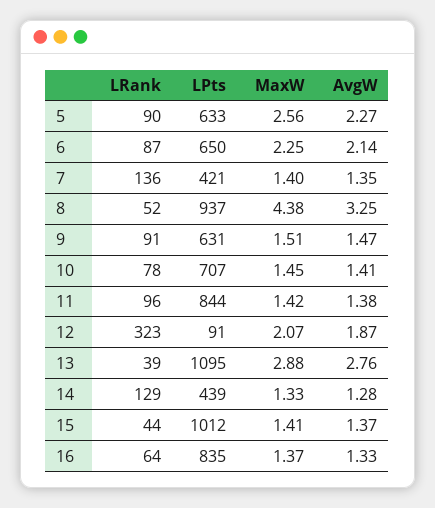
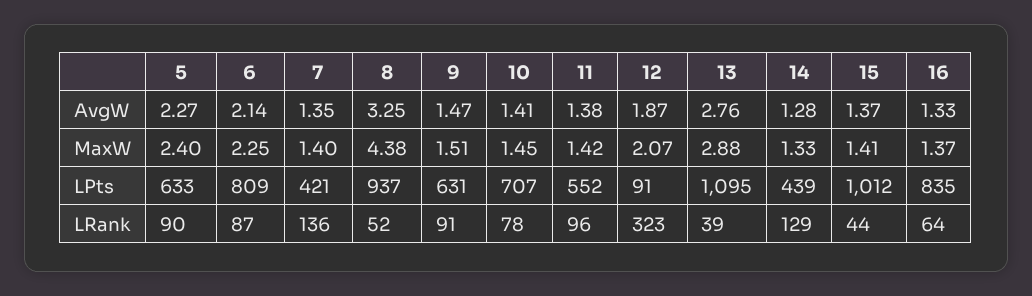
  {
    "LRank": {
      "5": 90,
      "6": 87,
      "7": 136,
      "8": 52,
      "9": 91,
      "10": 78,
      "11": 96,
      "12": 323,
      "13": 39,
      "14": 129,
      "15": 44,
      "16": 64
    },
    "LPts": {
      "5": 633,
-     "6": 650,
+     "6": 809,
      "7": 421,
      "8": 937,
      "9": 631,
      "10": 707,
-     "11": 844,
+     "11": 552,
      "12": 91,
      "13": 1095,
      "14": 439,
      "15": 1012,
      "16": 835
    },
    "MaxW": {
-     "5": 2.56,
+     "5": 2.4,
      "6": 2.25,
      "7": 1.4,
      "8": 4.38,
      "9": 1.51,
      "10": 1.45,
      "11": 1.42,
      "12": 2.07,
      "13": 2.88,
      "14": 1.33,
      "15": 1.41,
      "16": 1.37
    },
    "AvgW": {
      "5": 2.27,
      "6": 2.14,
      "7": 1.35,
      "8": 3.25,
      "9": 1.47,
      "10": 1.41,
      "11": 1.38,
      "12": 1.87,
      "13": 2.76,
      "14": 1.28,
      "15": 1.37,
      "16": 1.33
    }
  }

